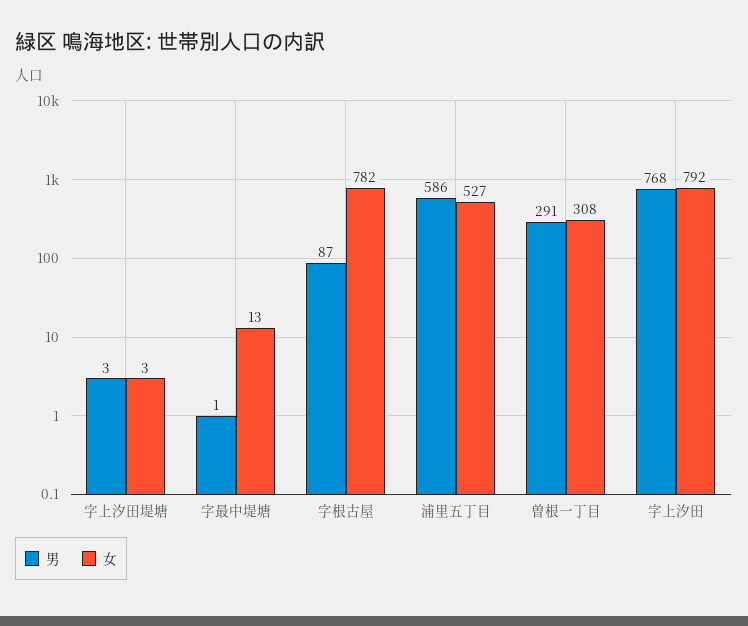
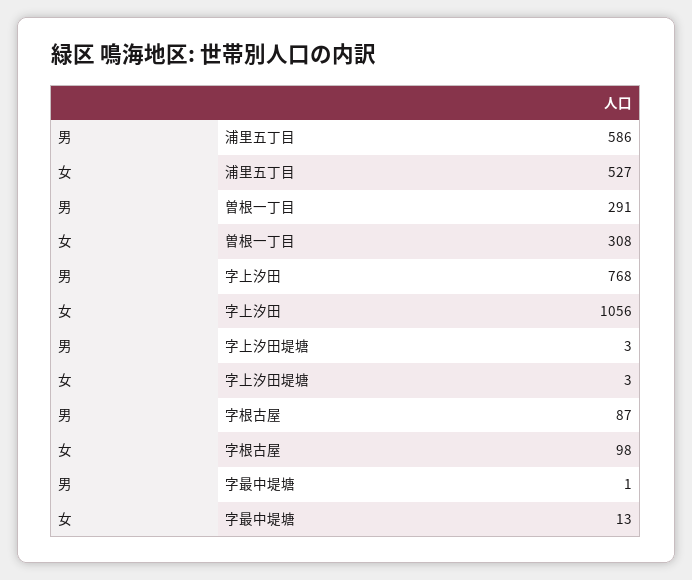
  {
    "男": {
      "字上汐田堤塘": 3,
      "字最中堤塘": 1,
      "字根古屋": 87,
      "浦里五丁目": 586,
      "曽根一丁目": 291,
      "字上汐田": 768
    },
    "女": {
      "字上汐田堤塘": 3,
      "字最中堤塘": 13,
-     "字根古屋": 782,
+     "字根古屋": 98,
      "浦里五丁目": 527,
      "曽根一丁目": 308,
-     "字上汐田": 792
+     "字上汐田": 1056
    }
  }

